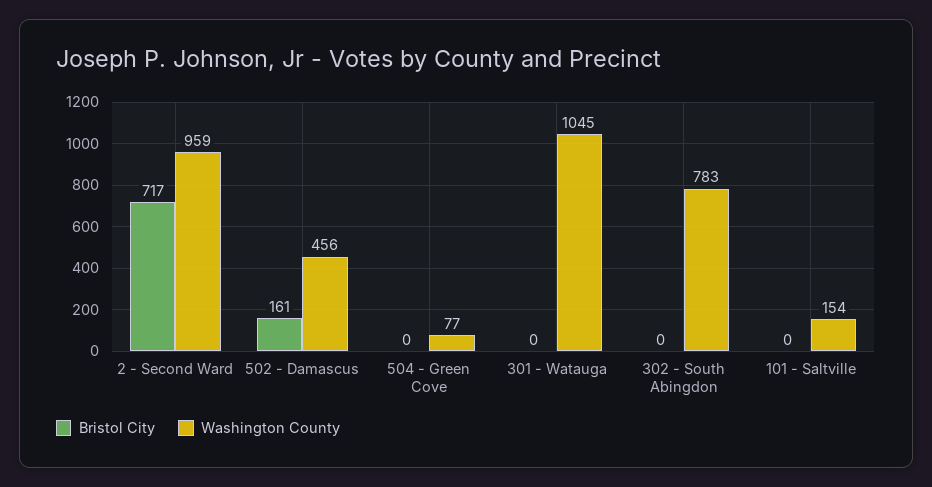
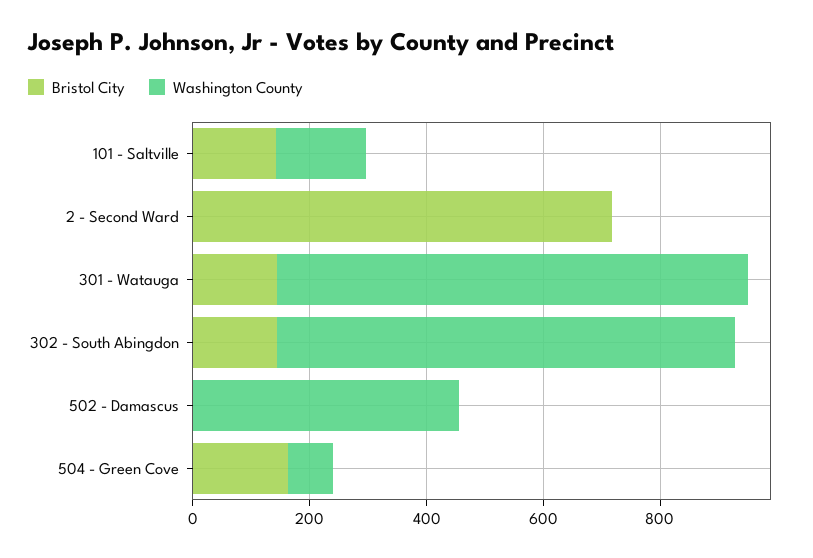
  {
    "Bristol City": {
      "2 - Second Ward": 717,
-     "502 - Damascus": 161,
+     "502 - Damascus": 0,
-     "504 - Green Cove": 0,
+     "504 - Green Cove": 150,
-     "301 - Watauga": 0,
+     "301 - Watauga": 150,
-     "302 - South Abingdon": 0,
+     "302 - South Abingdon": 150,
-     "101 - Saltville": 0
+     "101 - Saltville": 150
    },
    "Washington County": {
-     "2 - Second Ward": 959,
+     "2 - Second Ward": 0,
      "502 - Damascus": 456,
      "504 - Green Cove": 77,
-     "301 - Watauga": 1045,
+     "301 - Watauga": 800,
      "302 - South Abingdon": 783,
      "101 - Saltville": 154
    }
  }

